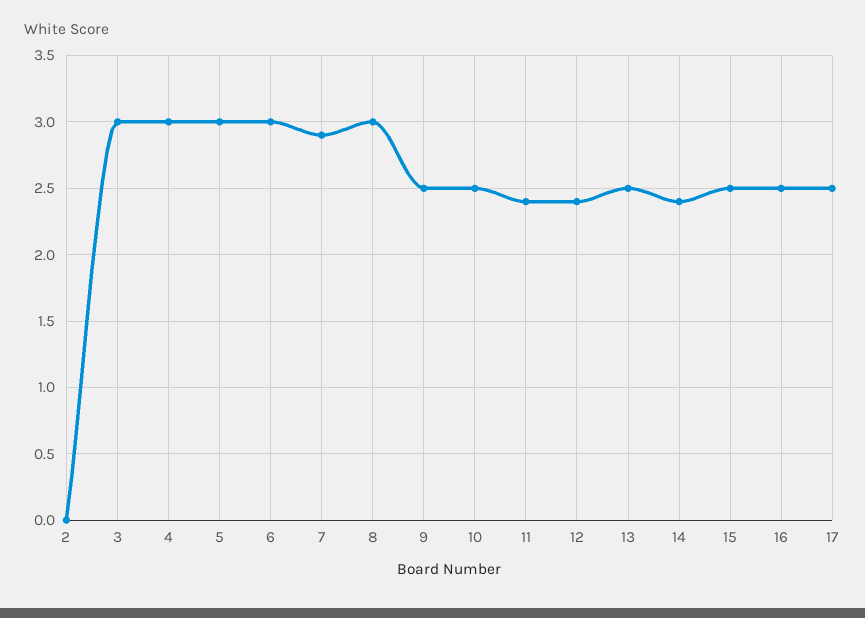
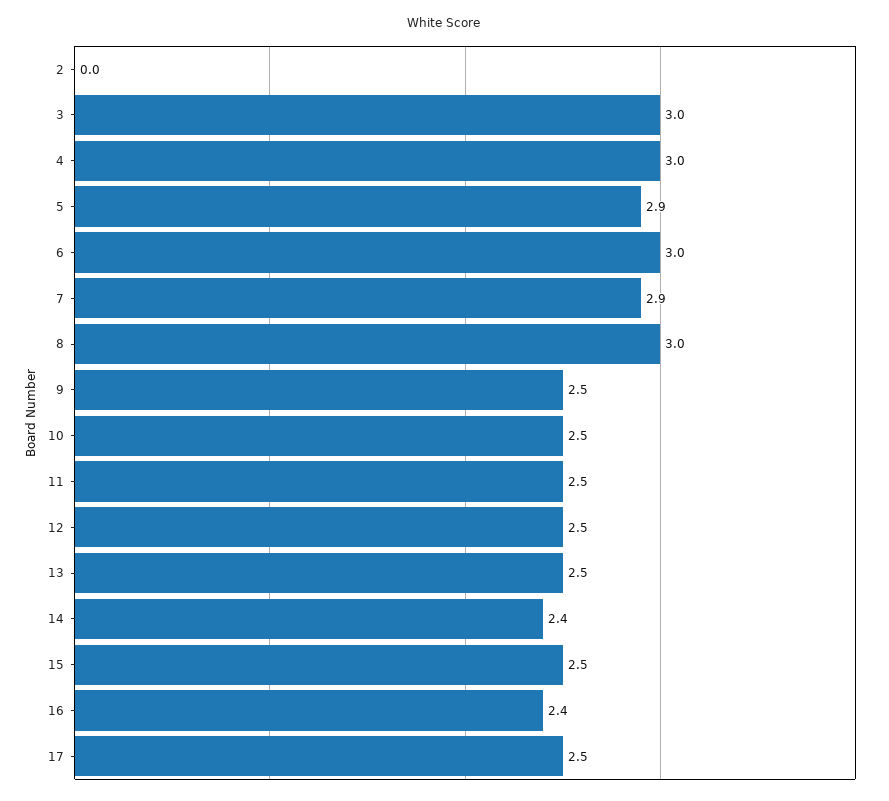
  {
    "2": 0,
    "3": 3,
    "4": 3,
-   "5": 3,
+   "5": 2.9,
    "6": 3,
    "7": 2.9,
    "8": 3,
    "9": 2.5,
    "10": 2.5,
-   "11": 2.4,
+   "11": 2.5,
-   "12": 2.4,
+   "12": 2.5,
    "13": 2.5,
    "14": 2.4,
    "15": 2.5,
-   "16": 2.5,
+   "16": 2.4,
    "17": 2.5
  }

